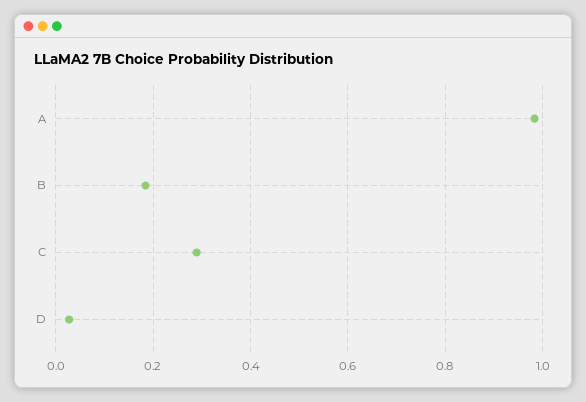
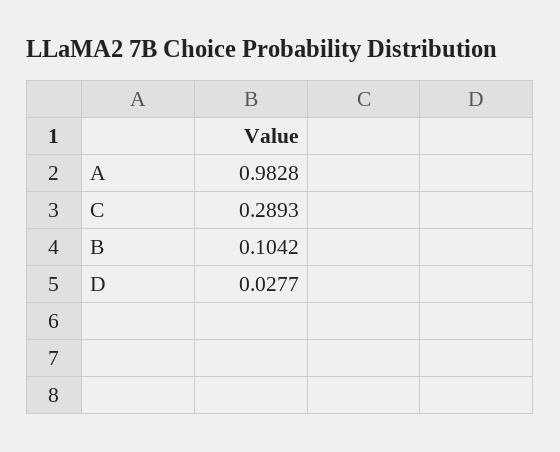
  {
    "A": 0.9828,
-   "B": 0.18,
+   "B": 0.1042,
    "C": 0.2893,
    "D": 0.0277
  }

